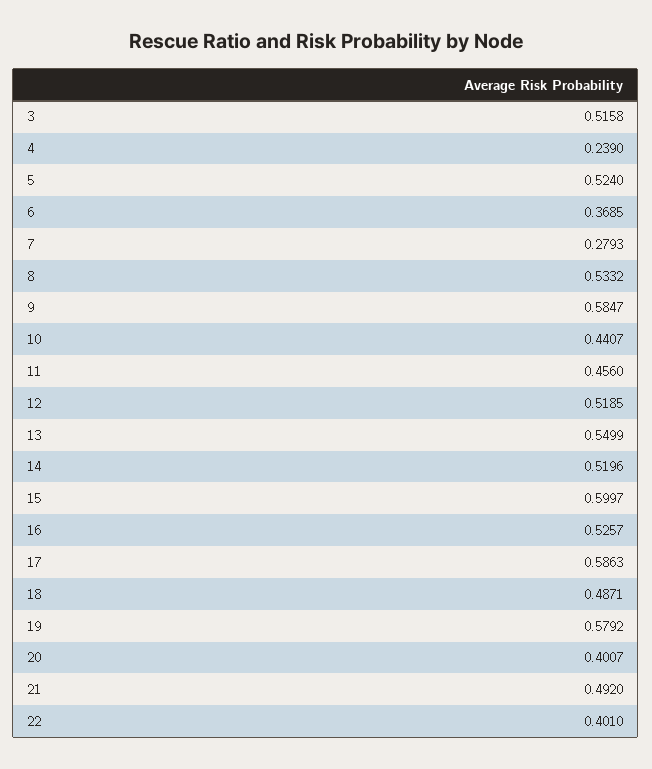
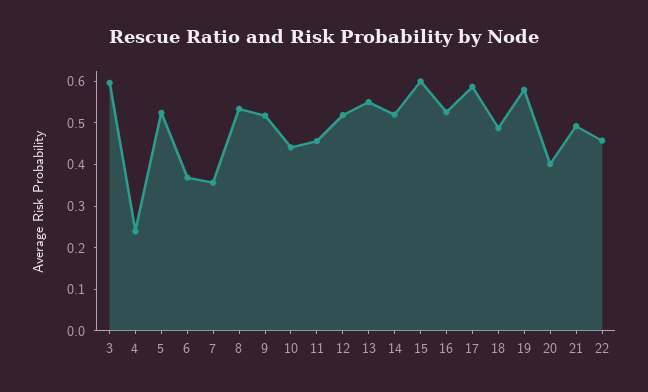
  {
-   "3": 0.5158,
+   "3": 0.6,
    "4": 0.239,
    "5": 0.524,
    "6": 0.3685,
-   "7": 0.2793,
+   "7": 0.36,
    "8": 0.5332,
-   "9": 0.5847,
+   "9": 0.52,
    "10": 0.4407,
    "11": 0.456,
    "12": 0.5185,
    "13": 0.5499,
    "14": 0.5196,
    "15": 0.5997,
    "16": 0.5257,
    "17": 0.5863,
    "18": 0.4871,
    "19": 0.5792,
    "20": 0.4007,
    "21": 0.492,
-   "22": 0.401
+   "22": 0.46
  }

